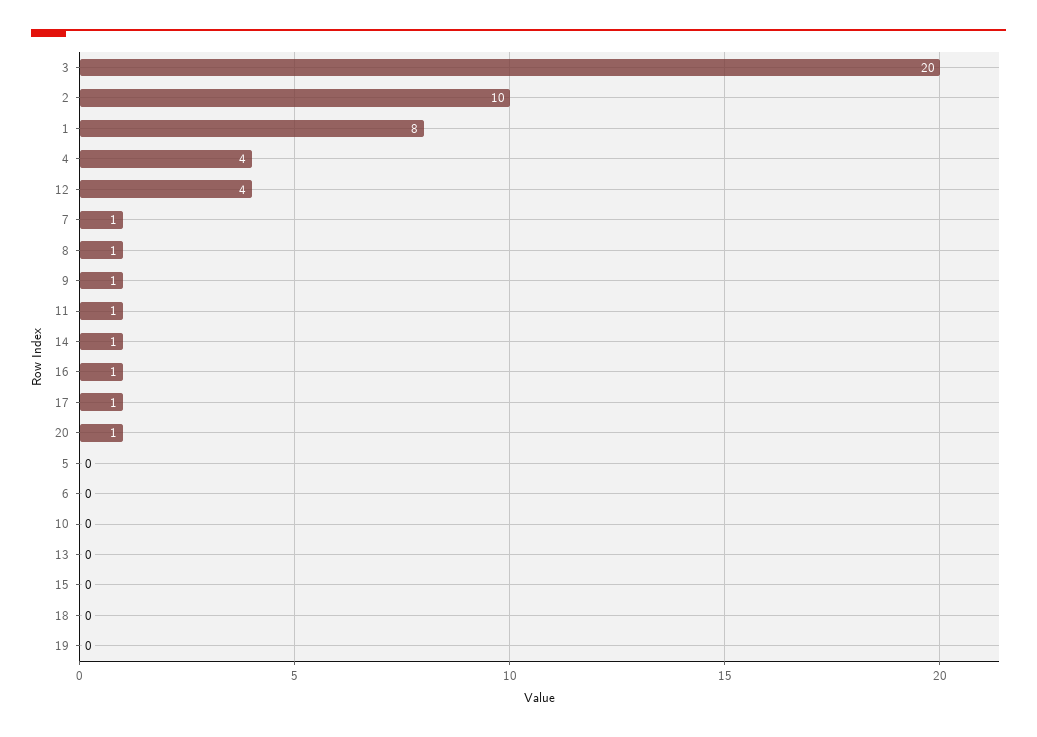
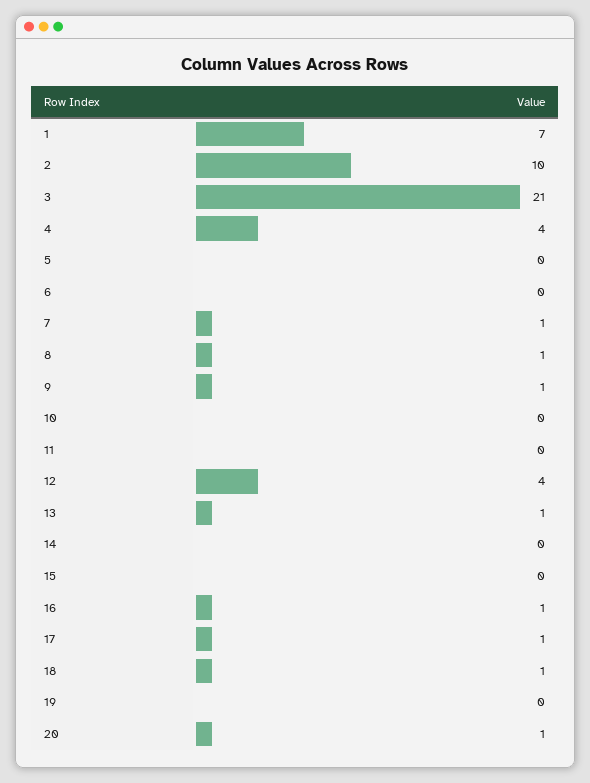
  {
-   "3": 20,
+   "3": 21,
    "2": 10,
-   "1": 8,
+   "1": 7,
    "4": 4,
    "12": 4,
    "7": 1,
    "8": 1,
    "9": 1,
-   "11": 1,
+   "11": 0,
-   "14": 1,
+   "14": 0,
    "16": 1,
    "17": 1,
    "20": 1,
    "5": 0,
    "6": 0,
    "10": 0,
-   "13": 0,
+   "13": 1,
    "15": 0,
-   "18": 0,
+   "18": 1,
    "19": 0
  }

